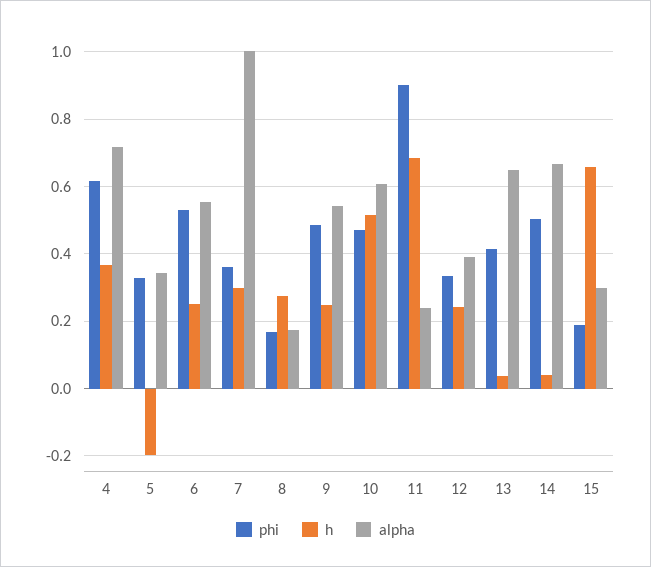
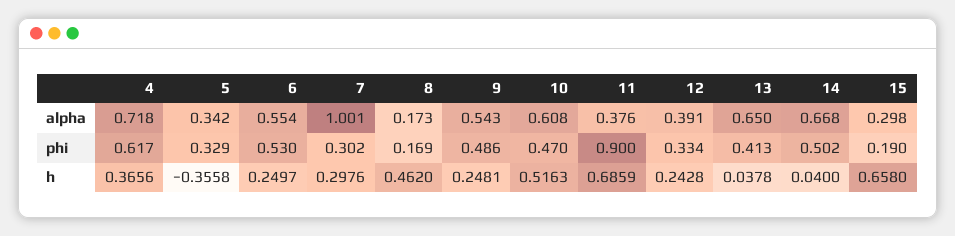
  {
    "phi": {
      "4": 0.617,
      "5": 0.329,
      "6": 0.53,
-     "7": 0.36,
+     "7": 0.302,
      "8": 0.169,
      "9": 0.486,
      "10": 0.47,
      "11": 0.9,
      "12": 0.334,
      "13": 0.413,
      "14": 0.502,
      "15": 0.19
    },
    "h": {
      "4": 0.3656,
-     "5": -0.2,
+     "5": -0.3558,
      "6": 0.2497,
      "7": 0.2976,
-     "8": 0.28,
+     "8": 0.462,
      "9": 0.2481,
      "10": 0.5163,
      "11": 0.6859,
      "12": 0.2428,
      "13": 0.0378,
      "14": 0.04,
      "15": 0.658
    },
    "alpha": {
      "4": 0.718,
      "5": 0.342,
      "6": 0.554,
      "7": 1.001,
      "8": 0.173,
      "9": 0.543,
      "10": 0.608,
-     "11": 0.24,
+     "11": 0.376,
      "12": 0.391,
      "13": 0.65,
      "14": 0.668,
      "15": 0.298
    }
  }

